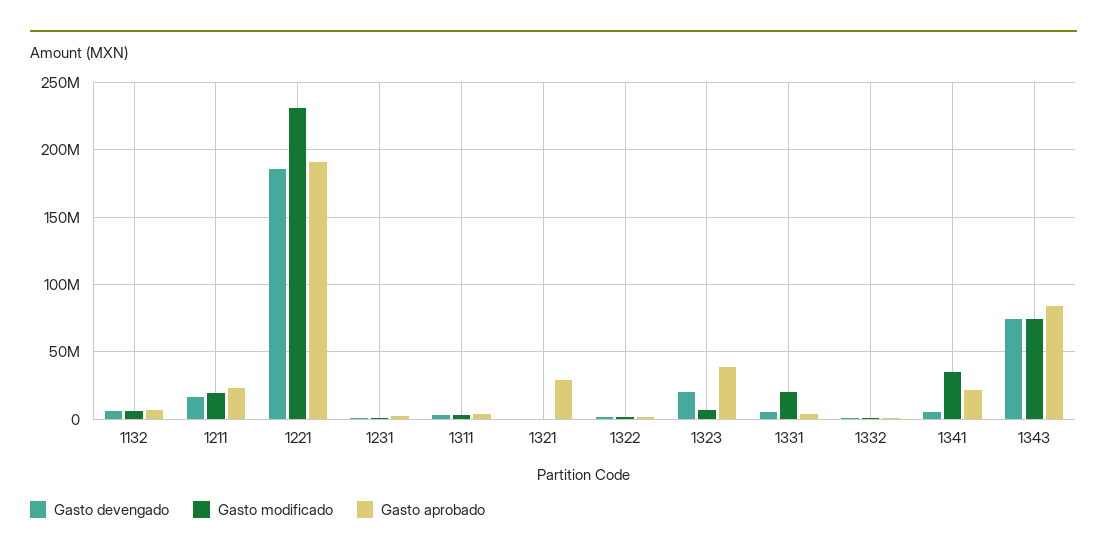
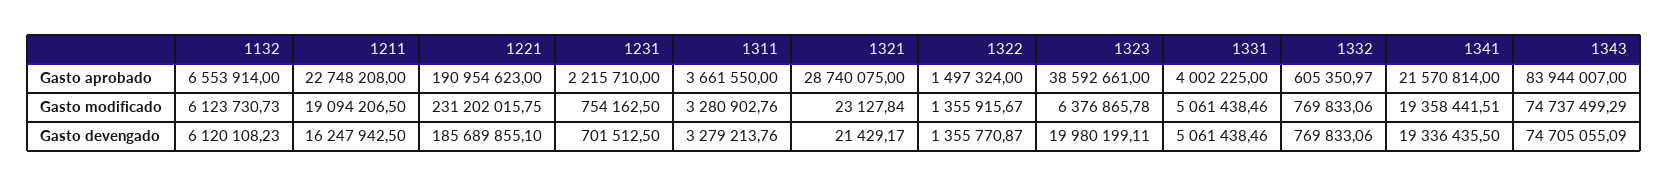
  {
    "Gasto devengado": {
      "1132": 6120108.23,
      "1211": 16247942.5,
      "1221": 185689855.1,
      "1231": 701512.5,
      "1311": 3279213.76,
      "1321": 21429.17,
      "1322": 1355770.87,
      "1323": 19980199.11,
      "1331": 5061438.46,
      "1332": 769833.06,
-     "1341": 5000000,
+     "1341": 19336435.5,
      "1343": 74705055.09
    },
    "Gasto modificado": {
      "1132": 6123730.73,
      "1211": 19094206.5,
      "1221": 231202015.75,
      "1231": 754162.5,
      "1311": 3280902.76,
      "1321": 23127.84,
      "1322": 1355915.67,
      "1323": 6376865.78,
-     "1331": 20000000,
+     "1331": 5061438.46,
      "1332": 769833.06,
-     "1341": 35000000,
+     "1341": 19358441.51,
      "1343": 74737499.29
    },
    "Gasto aprobado": {
      "1132": 6553914,
      "1211": 22748208,
      "1221": 190954623,
      "1231": 2215710,
      "1311": 3661550,
      "1321": 28740075,
      "1322": 1497324,
      "1323": 38592661,
      "1331": 4002225,
      "1332": 605350.97,
      "1341": 21570814,
      "1343": 83944007
    }
  }

